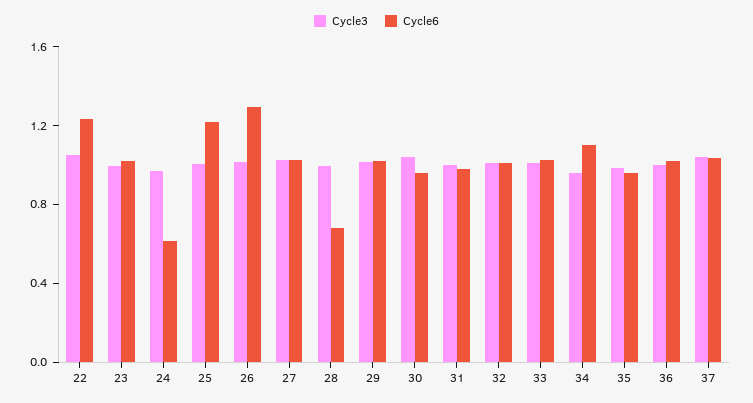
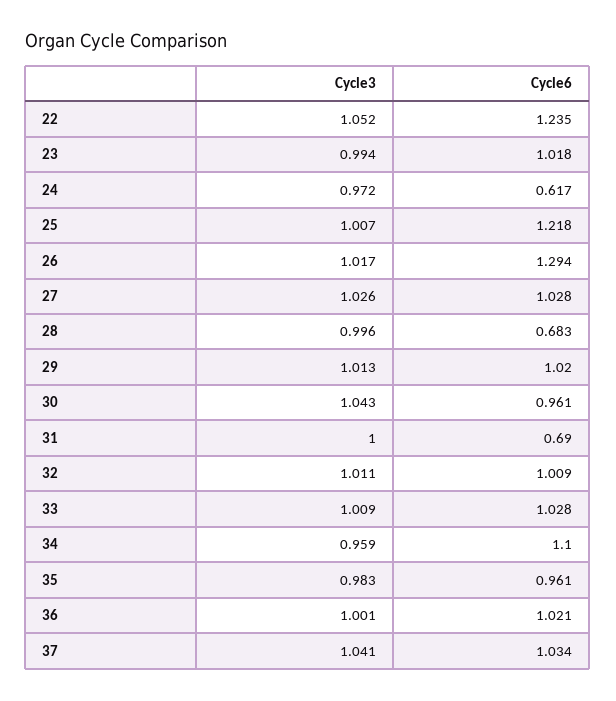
  {
    "Cycle3": {
      "22": 1.052,
      "23": 0.994,
      "24": 0.972,
      "25": 1.007,
      "26": 1.017,
      "27": 1.026,
      "28": 0.996,
      "29": 1.013,
      "30": 1.043,
      "31": 1,
      "32": 1.011,
      "33": 1.009,
      "34": 0.959,
      "35": 0.983,
      "36": 1.001,
      "37": 1.041
    },
    "Cycle6": {
      "22": 1.235,
      "23": 1.018,
      "24": 0.617,
      "25": 1.218,
      "26": 1.294,
      "27": 1.028,
      "28": 0.683,
      "29": 1.02,
      "30": 0.961,
-     "31": 1,
+     "31": 0.69,
      "32": 1.009,
      "33": 1.028,
      "34": 1.1,
      "35": 0.961,
      "36": 1.021,
      "37": 1.034
    }
  }

